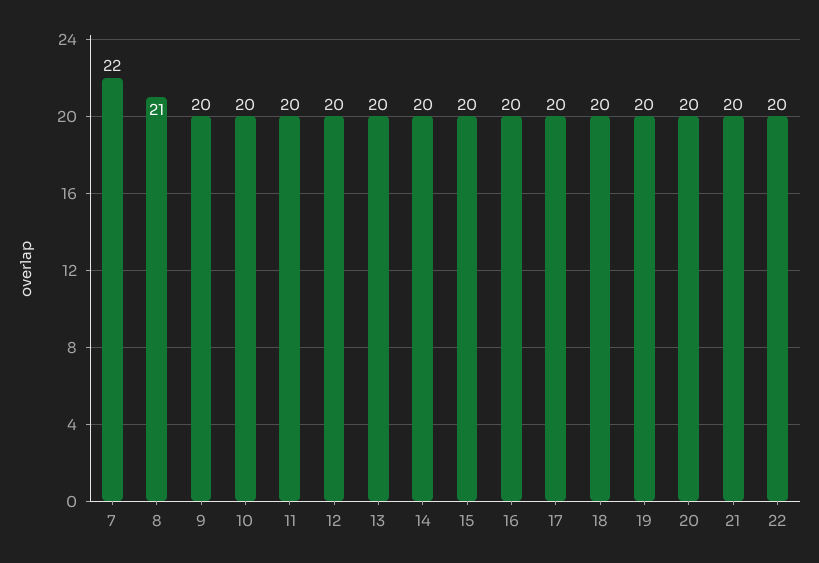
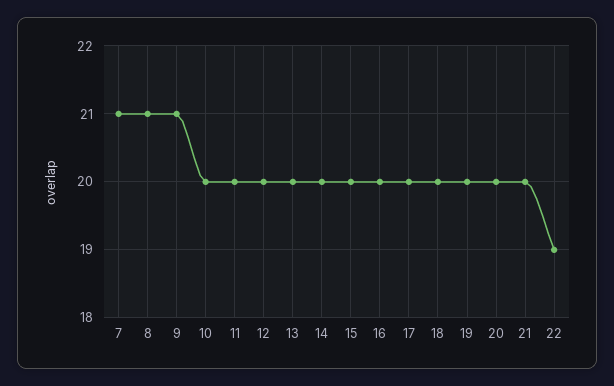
  {
-   "7": 22,
+   "7": 21,
    "8": 21,
-   "9": 20,
+   "9": 21,
    "10": 20,
    "11": 20,
    "12": 20,
    "13": 20,
    "14": 20,
    "15": 20,
    "16": 20,
    "17": 20,
    "18": 20,
    "19": 20,
    "20": 20,
    "21": 20,
-   "22": 20
+   "22": 19
  }

